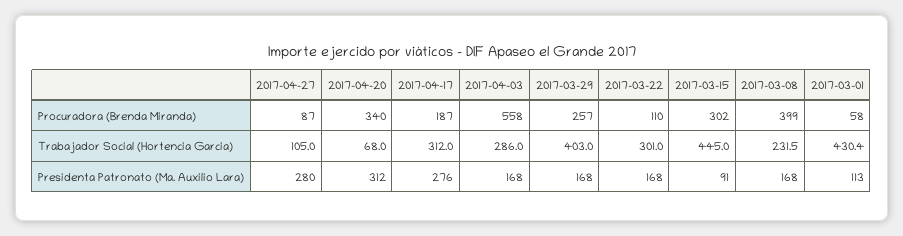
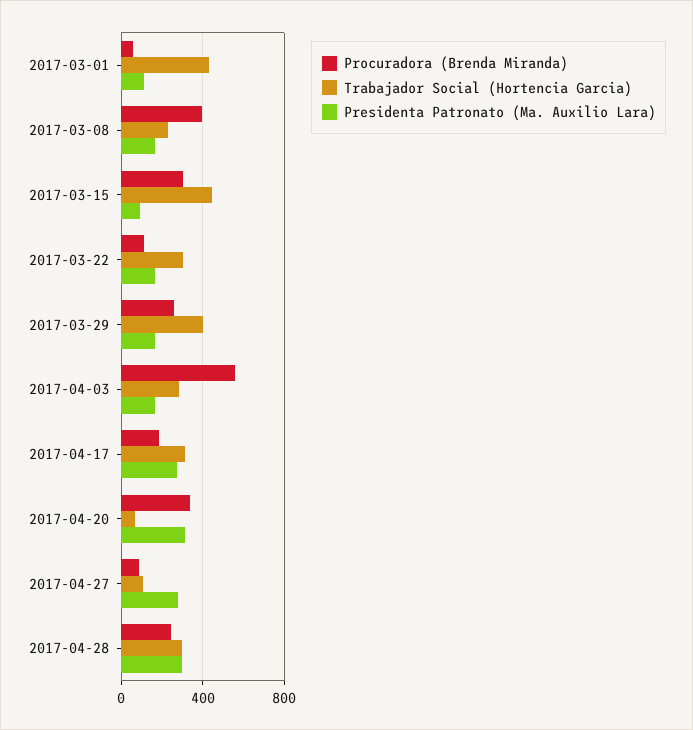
  {
    "Procuradora (Brenda Miranda)": {
      "2017-04-27": 87,
      "2017-04-20": 340,
      "2017-04-17": 187,
      "2017-04-03": 558,
      "2017-03-29": 257,
      "2017-03-22": 110,
      "2017-03-15": 302,
      "2017-03-08": 399,
-     "2017-03-01": 58
+     "2017-03-01": 58,
+     "2017-04-28": 250
    },
    "Trabajador Social (Hortencia Garcia)": {
      "2017-04-27": 105,
      "2017-04-20": 68,
      "2017-04-17": 312,
      "2017-04-03": 286,
      "2017-03-29": 403,
      "2017-03-22": 301,
      "2017-03-15": 445,
      "2017-03-08": 231.5,
-     "2017-03-01": 430.4
+     "2017-03-01": 430.4,
+     "2017-04-28": 300
    },
    "Presidenta Patronato (Ma. Auxilio Lara)": {
      "2017-04-27": 280,
      "2017-04-20": 312,
      "2017-04-17": 276,
      "2017-04-03": 168,
      "2017-03-29": 168,
      "2017-03-22": 168,
      "2017-03-15": 91,
      "2017-03-08": 168,
-     "2017-03-01": 113
+     "2017-03-01": 113,
+     "2017-04-28": 300
    }
  }

